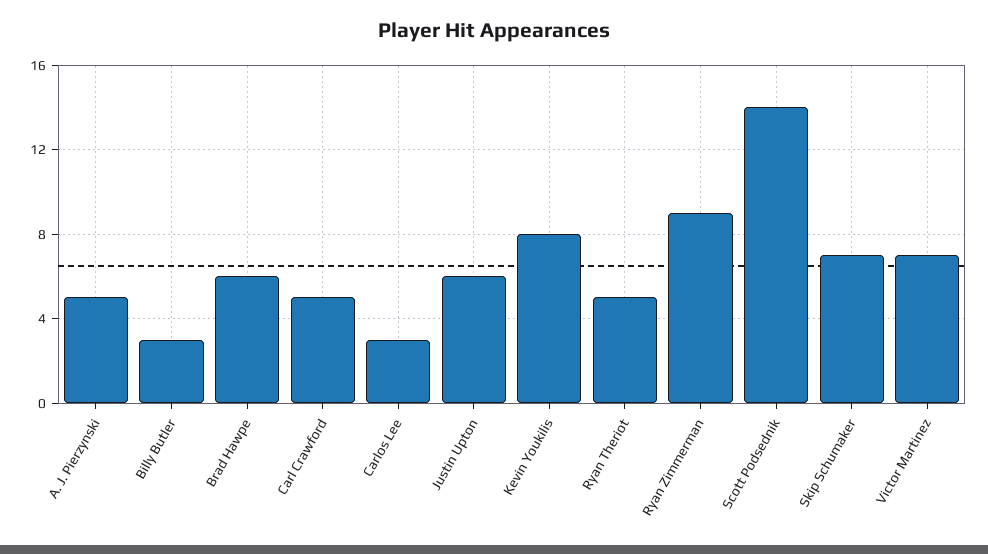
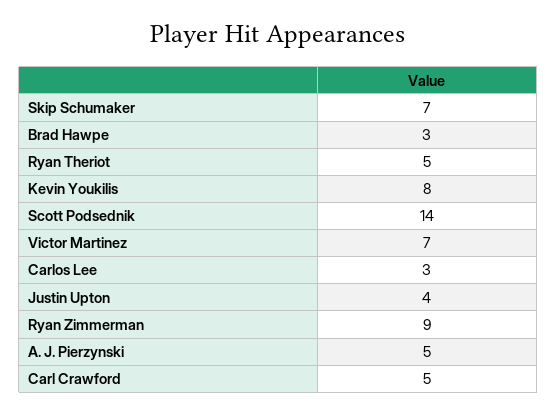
  {
    "A. J. Pierzynski": 5,
-   "Billy Butler": 3,
-   "Brad Hawpe": 6,
+   "Brad Hawpe": 3,
    "Carl Crawford": 5,
    "Carlos Lee": 3,
-   "Justin Upton": 6,
+   "Justin Upton": 4,
    "Kevin Youkilis": 8,
    "Ryan Theriot": 5,
    "Ryan Zimmerman": 9,
    "Scott Podsednik": 14,
    "Skip Schumaker": 7,
    "Victor Martinez": 7
  }

